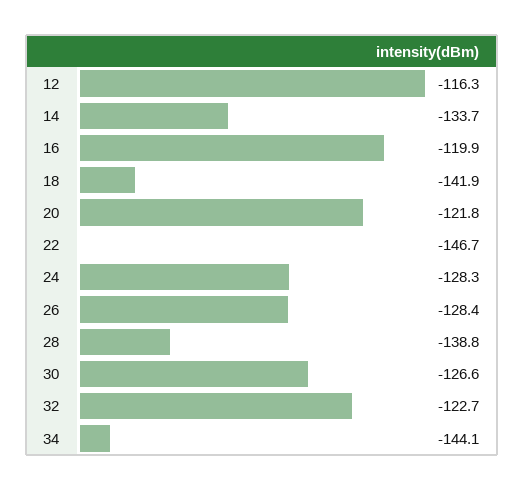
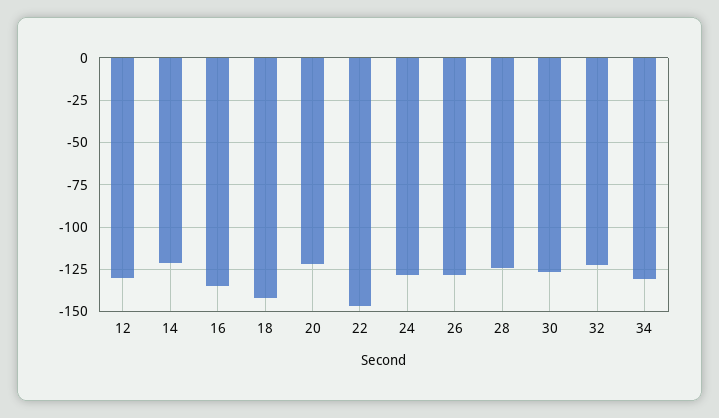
  {
-   "12": -116.3,
+   "12": -130,
-   "14": -133.7,
+   "14": -120,
-   "16": -119.9,
+   "16": -135,
    "18": -141.9,
    "20": -121.8,
    "22": -146.7,
    "24": -128.3,
    "26": -128.4,
-   "28": -138.8,
+   "28": -125,
    "30": -126.6,
    "32": -122.7,
-   "34": -144.1
+   "34": -130
  }

